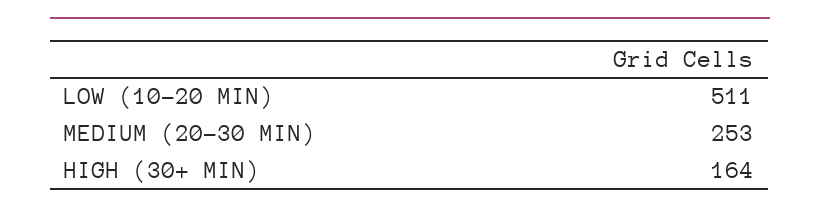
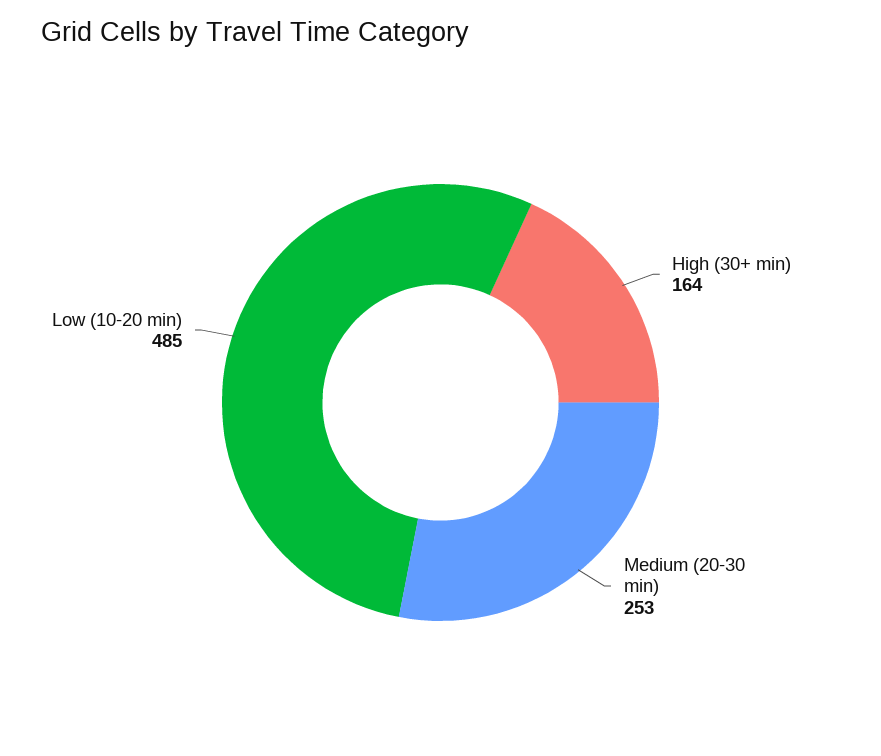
  {
-   "LOW (10-20 MIN)": 511,
+   "LOW (10-20 MIN)": 485,
    "MEDIUM (20-30 MIN)": 253,
    "HIGH (30+ MIN)": 164
  }

